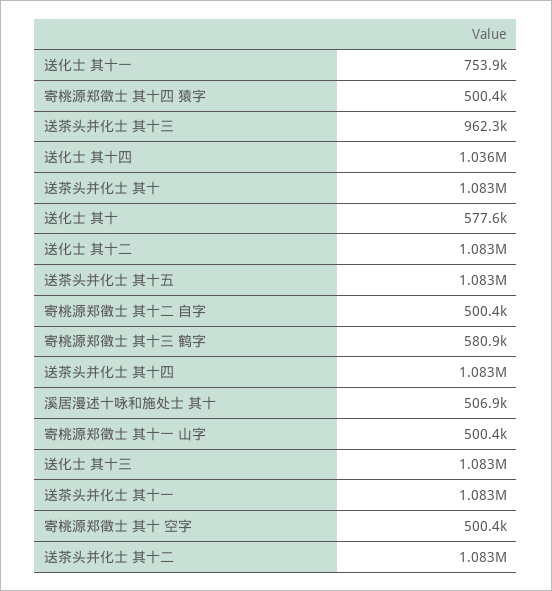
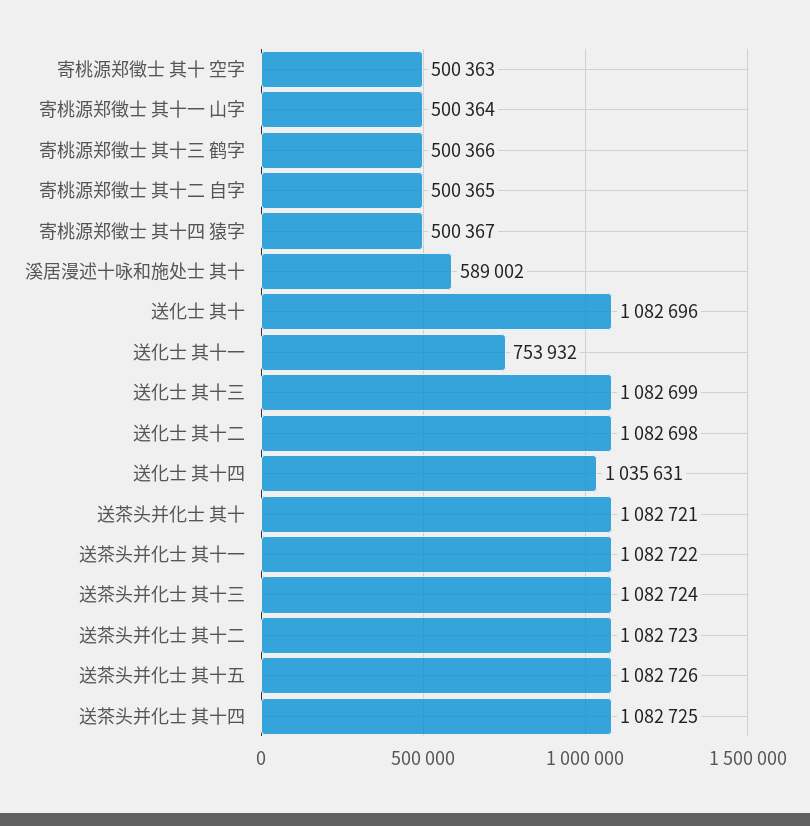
  {
    "送化士 其十一": 753932,
    "寄桃源郑徵士 其十四 猿字": 500367,
-   "送茶头并化士 其十三": 962300,
+   "送茶头并化士 其十三": 1082724,
    "送化士 其十四": 1035631,
    "送茶头并化士 其十": 1082721,
-   "送化士 其十": 577600,
+   "送化士 其十": 1082696,
    "送化士 其十二": 1082698,
    "送茶头并化士 其十五": 1082726,
    "寄桃源郑徵士 其十二 自字": 500365,
-   "寄桃源郑徵士 其十三 鹤字": 580900,
+   "寄桃源郑徵士 其十三 鹤字": 500366,
    "送茶头并化士 其十四": 1082725,
-   "溪居漫述十咏和施处士 其十": 506900,
+   "溪居漫述十咏和施处士 其十": 589002,
    "寄桃源郑徵士 其十一 山字": 500364,
    "送化士 其十三": 1082699,
    "送茶头并化士 其十一": 1082722,
    "寄桃源郑徵士 其十 空字": 500363,
    "送茶头并化士 其十二": 1082723
  }

